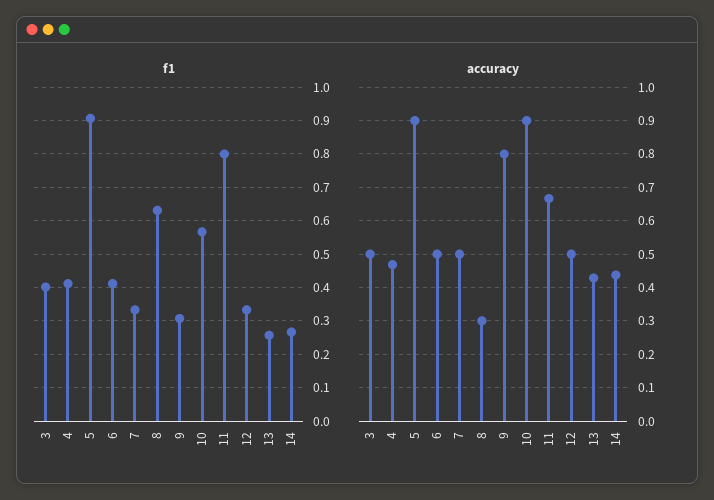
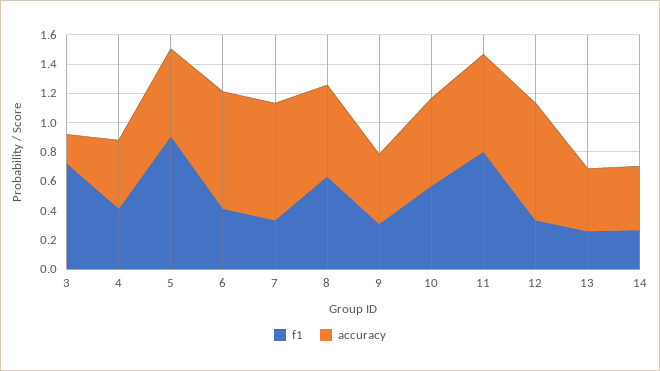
  {
    "f1": {
-     "3": 0.4,
+     "3": 0.7,
      "4": 0.42,
      "5": 0.9,
      "6": 0.42,
      "7": 0.34,
      "8": 0.64,
      "9": 0.3,
      "10": 0.56,
      "11": 0.8,
      "12": 0.34,
      "13": 0.26,
      "14": 0.26
    },
    "accuracy": {
-     "3": 0.5,
+     "3": 0.2,
      "4": 0.46,
-     "5": 0.9,
+     "5": 0.6,
-     "6": 0.5,
+     "6": 0.8,
-     "7": 0.5,
+     "7": 0.8,
-     "8": 0.3,
+     "8": 0.6,
-     "9": 0.8,
+     "9": 0.5,
-     "10": 0.9,
+     "10": 0.6,
      "11": 0.66,
-     "12": 0.5,
+     "12": 0.8,
      "13": 0.42,
      "14": 0.44
    }
  }

